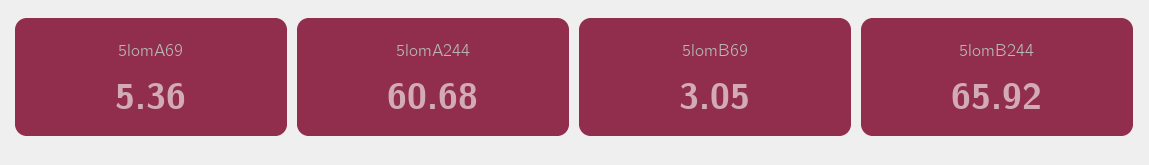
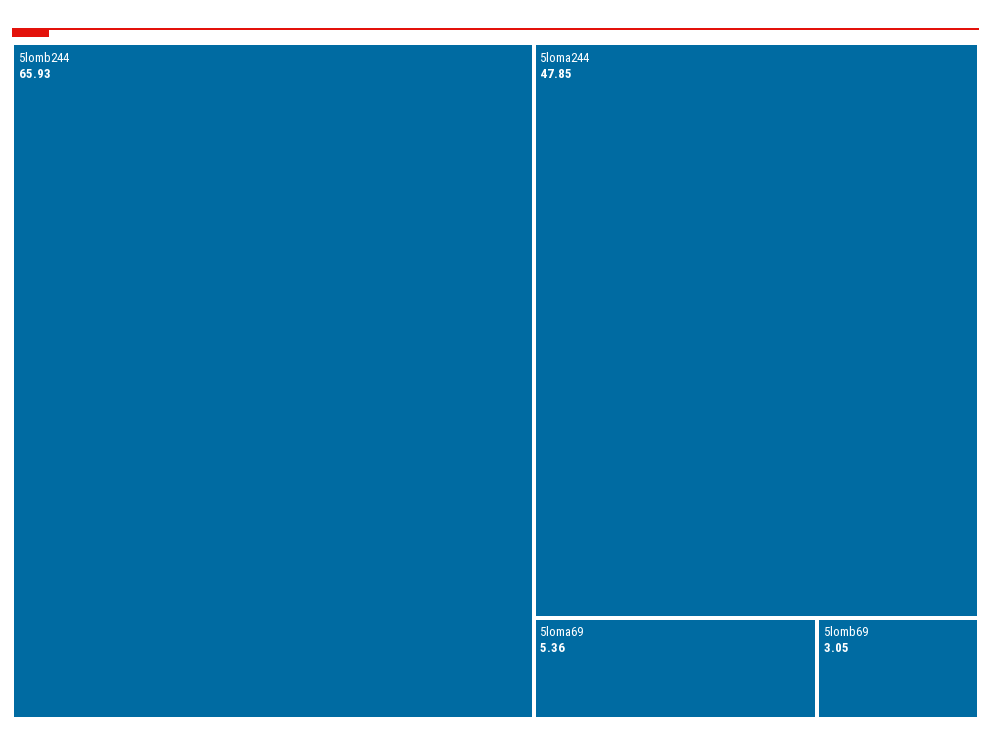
  {
    "5lomA69": 5.36,
-   "5lomA244": 60.68,
+   "5lomA244": 47.85,
    "5lomB69": 3.05,
-   "5lomB244": 65.92
+   "5lomB244": 65.93
  }

